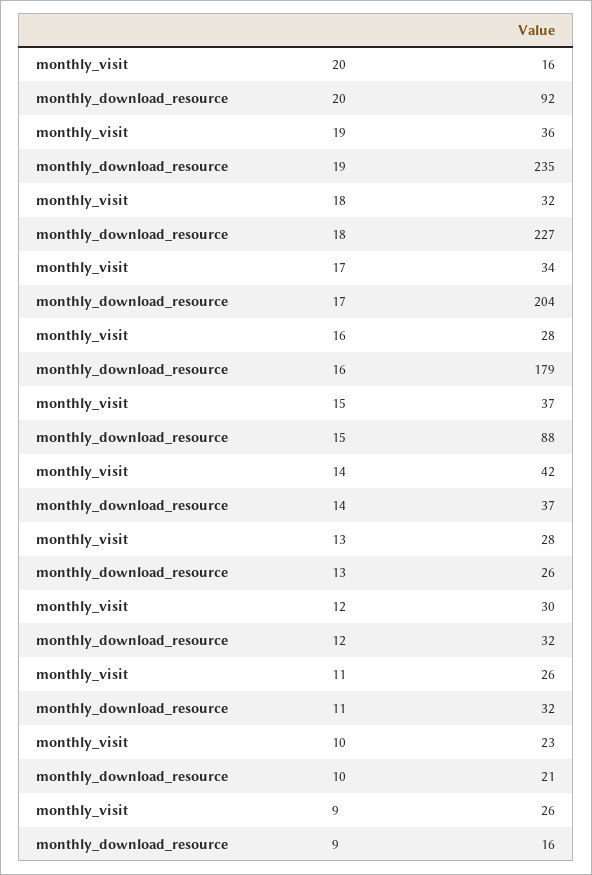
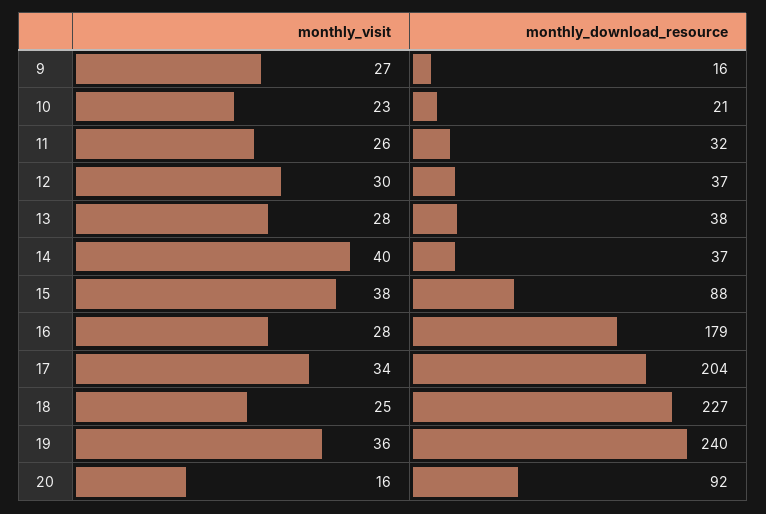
  {
    "monthly_visit": {
      "20": 16,
      "19": 36,
-     "18": 32,
+     "18": 25,
      "17": 34,
      "16": 28,
-     "15": 37,
+     "15": 38,
-     "14": 42,
+     "14": 40,
      "13": 28,
      "12": 30,
      "11": 26,
      "10": 23,
-     "9": 26
+     "9": 27
    },
    "monthly_download_resource": {
      "20": 92,
-     "19": 235,
+     "19": 240,
      "18": 227,
      "17": 204,
      "16": 179,
      "15": 88,
      "14": 37,
-     "13": 26,
+     "13": 38,
-     "12": 32,
+     "12": 37,
      "11": 32,
      "10": 21,
      "9": 16
    }
  }

